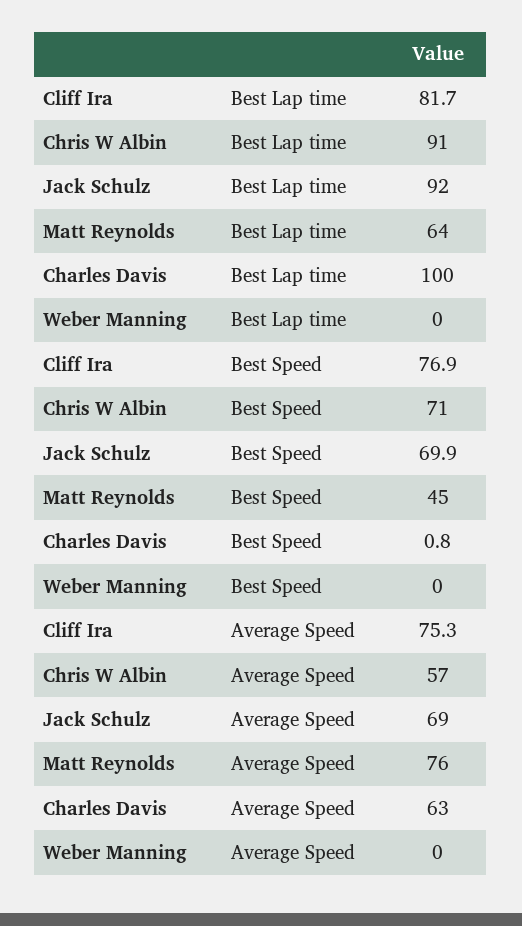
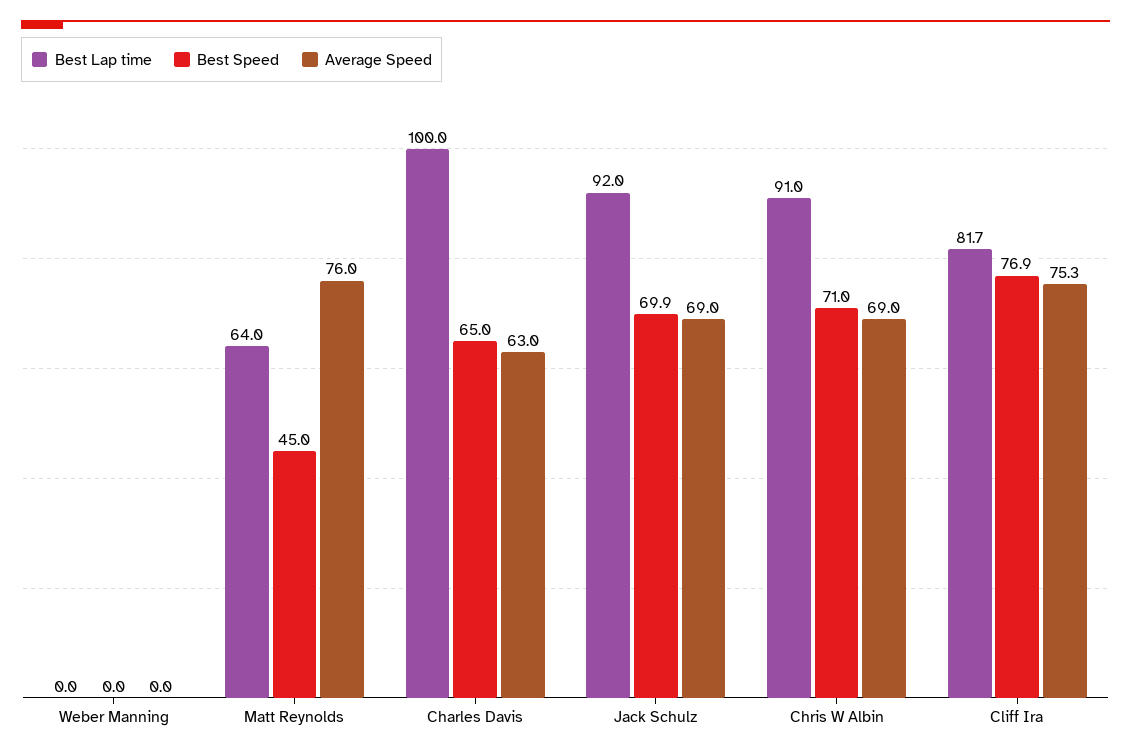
  {
    "Best Lap time": {
      "Cliff Ira": 81.7,
      "Chris W Albin": 91,
      "Jack Schulz": 92,
      "Matt Reynolds": 64,
      "Charles Davis": 100,
      "Weber Manning": 0
    },
    "Best Speed": {
      "Cliff Ira": 76.9,
      "Chris W Albin": 71,
      "Jack Schulz": 69.9,
      "Matt Reynolds": 45,
-     "Charles Davis": 0.8,
+     "Charles Davis": 65,
      "Weber Manning": 0
    },
    "Average Speed": {
      "Cliff Ira": 75.3,
-     "Chris W Albin": 57,
+     "Chris W Albin": 69,
      "Jack Schulz": 69,
      "Matt Reynolds": 76,
      "Charles Davis": 63,
      "Weber Manning": 0
    }
  }

